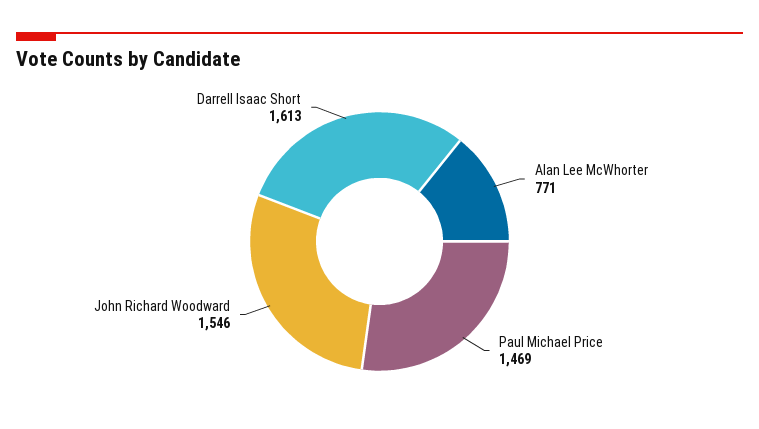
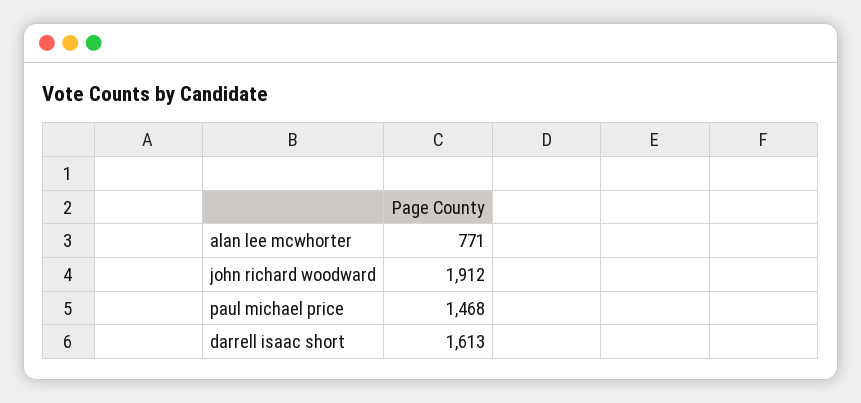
  {
    "Alan Lee McWhorter": 771,
-   "Paul Michael Price": 1469,
+   "Paul Michael Price": 1468,
-   "John Richard Woodward": 1546,
+   "John Richard Woodward": 1912,
    "Darrell Isaac Short": 1613
  }

